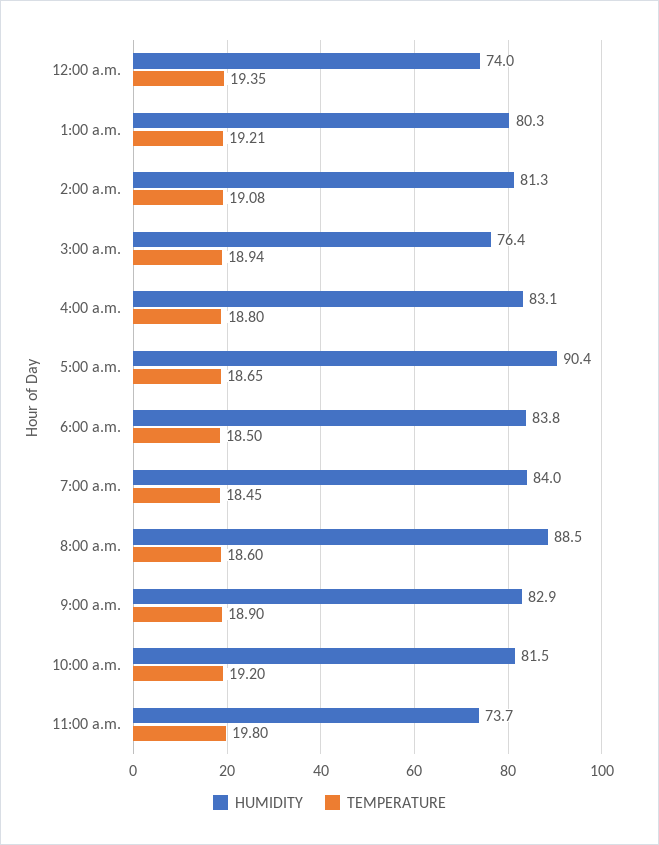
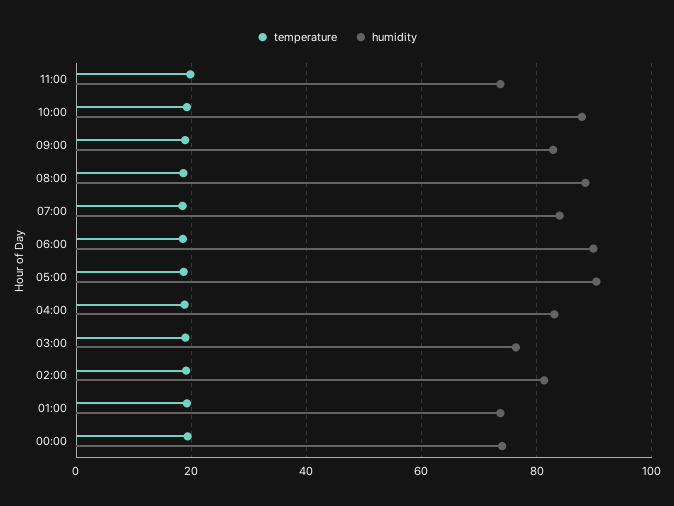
  {
    "HUMIDITY": {
      "12:00 a.m.": 74,
-     "1:00 a.m.": 80.3,
+     "1:00 a.m.": 74,
      "2:00 a.m.": 81.3,
      "3:00 a.m.": 76.4,
      "4:00 a.m.": 83.1,
      "5:00 a.m.": 90.4,
-     "6:00 a.m.": 83.8,
+     "6:00 a.m.": 90,
      "7:00 a.m.": 84,
      "8:00 a.m.": 88.5,
      "9:00 a.m.": 82.9,
-     "10:00 a.m.": 81.5,
+     "10:00 a.m.": 88,
      "11:00 a.m.": 73.7
    },
    "TEMPERATURE": {
      "12:00 a.m.": 19.35,
      "1:00 a.m.": 19.21,
      "2:00 a.m.": 19.08,
      "3:00 a.m.": 18.94,
      "4:00 a.m.": 18.8,
      "5:00 a.m.": 18.65,
      "6:00 a.m.": 18.5,
      "7:00 a.m.": 18.45,
      "8:00 a.m.": 18.6,
      "9:00 a.m.": 18.9,
      "10:00 a.m.": 19.2,
      "11:00 a.m.": 19.8
    }
  }

